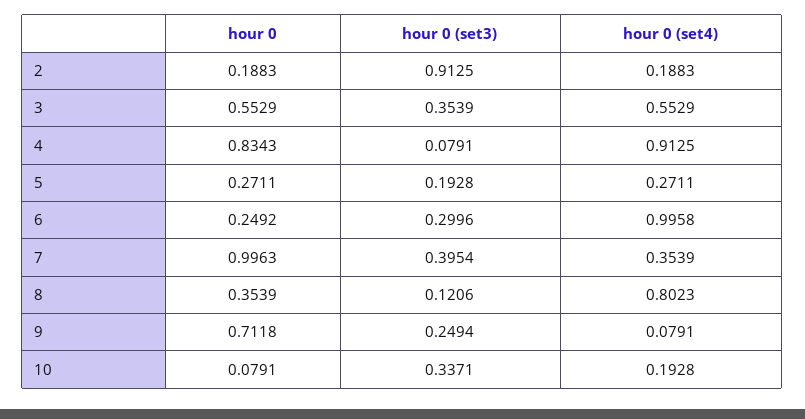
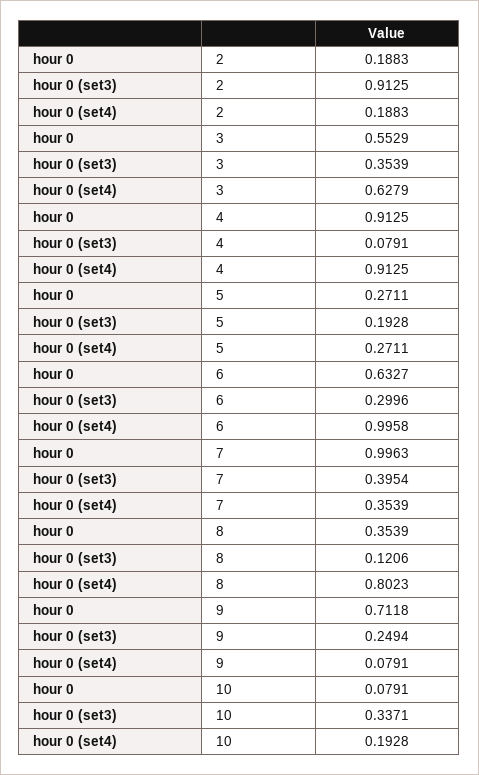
  {
    "hour 0": {
      "2": 0.1883,
      "3": 0.5529,
-     "4": 0.8343,
+     "4": 0.9125,
      "5": 0.2711,
-     "6": 0.2492,
+     "6": 0.6327,
      "7": 0.9963,
      "8": 0.3539,
      "9": 0.7118,
      "10": 0.0791
    },
    "hour 0 (set3)": {
      "2": 0.9125,
      "3": 0.3539,
      "4": 0.0791,
      "5": 0.1928,
      "6": 0.2996,
      "7": 0.3954,
      "8": 0.1206,
      "9": 0.2494,
      "10": 0.3371
    },
    "hour 0 (set4)": {
      "2": 0.1883,
-     "3": 0.5529,
+     "3": 0.6279,
      "4": 0.9125,
      "5": 0.2711,
      "6": 0.9958,
      "7": 0.3539,
      "8": 0.8023,
      "9": 0.0791,
      "10": 0.1928
    }
  }

